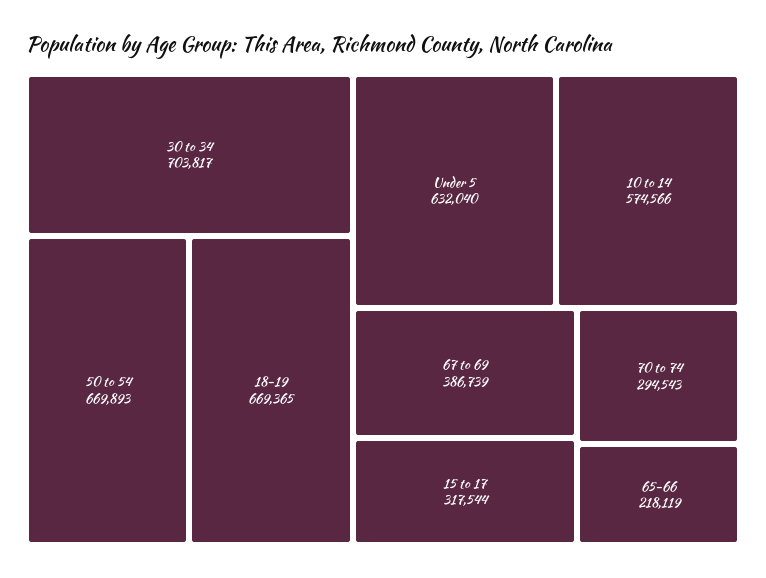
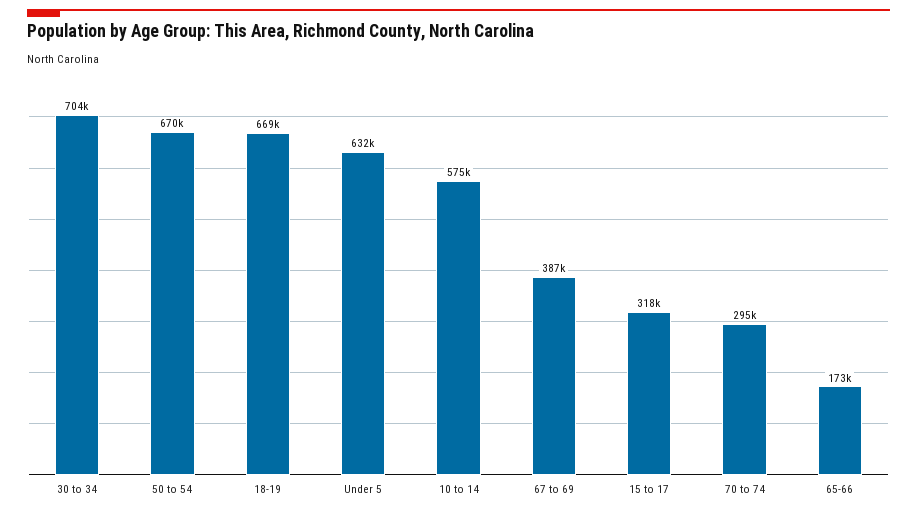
  {
    "30 to 34": 703817,
    "50 to 54": 669893,
    "18-19": 669365,
    "Under 5": 632040,
    "10 to 14": 574566,
    "67 to 69": 386739,
    "15 to 17": 317544,
    "70 to 74": 294543,
-   "65-66": 218119
+   "65-66": 173000
  }

